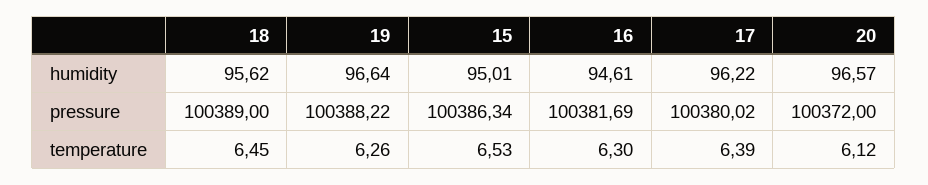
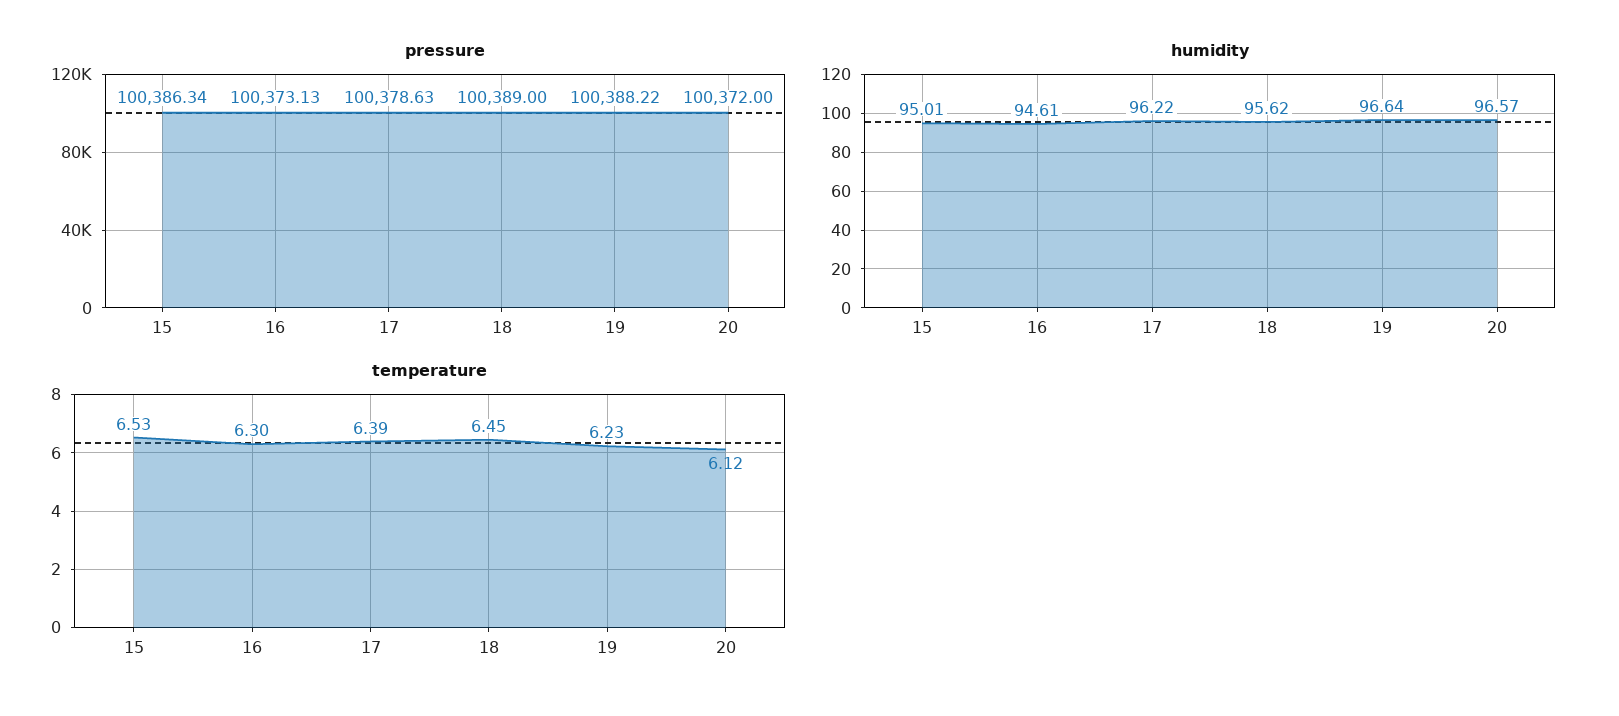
  {
    "humidity": {
      "18": 95.62,
      "19": 96.64,
      "15": 95.01,
      "16": 94.61,
      "17": 96.22,
      "20": 96.57
    },
    "pressure": {
      "18": 100389,
      "19": 100388.22,
      "15": 100386.34,
-     "16": 100381.69,
+     "16": 100373.13,
-     "17": 100380.02,
+     "17": 100378.63,
      "20": 100372
    },
    "temperature": {
      "18": 6.45,
-     "19": 6.26,
+     "19": 6.23,
      "15": 6.53,
      "16": 6.3,
      "17": 6.39,
      "20": 6.12
    }
  }

